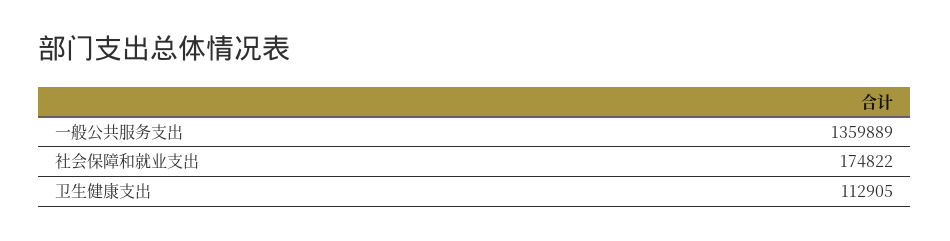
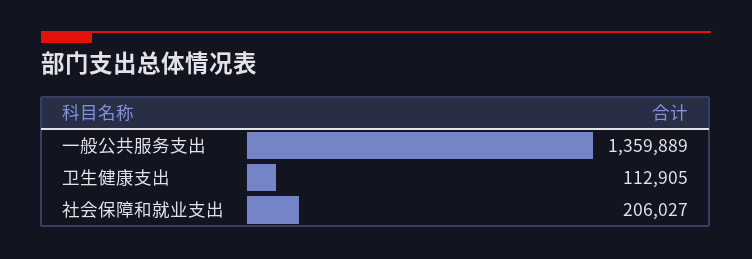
  {
    "一般公共服务支出": 1359889,
-   "社会保障和就业支出": 174822,
+   "社会保障和就业支出": 206027,
    "卫生健康支出": 112905
  }

